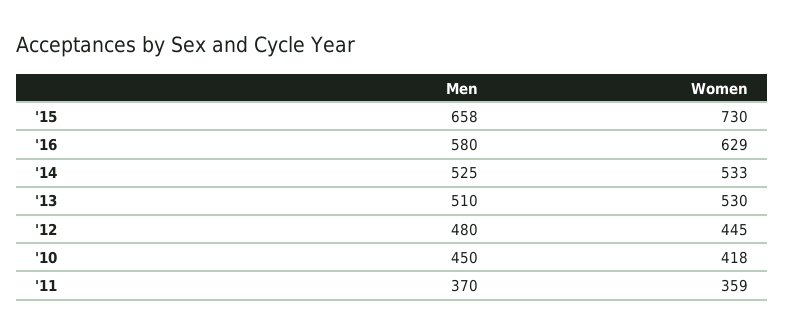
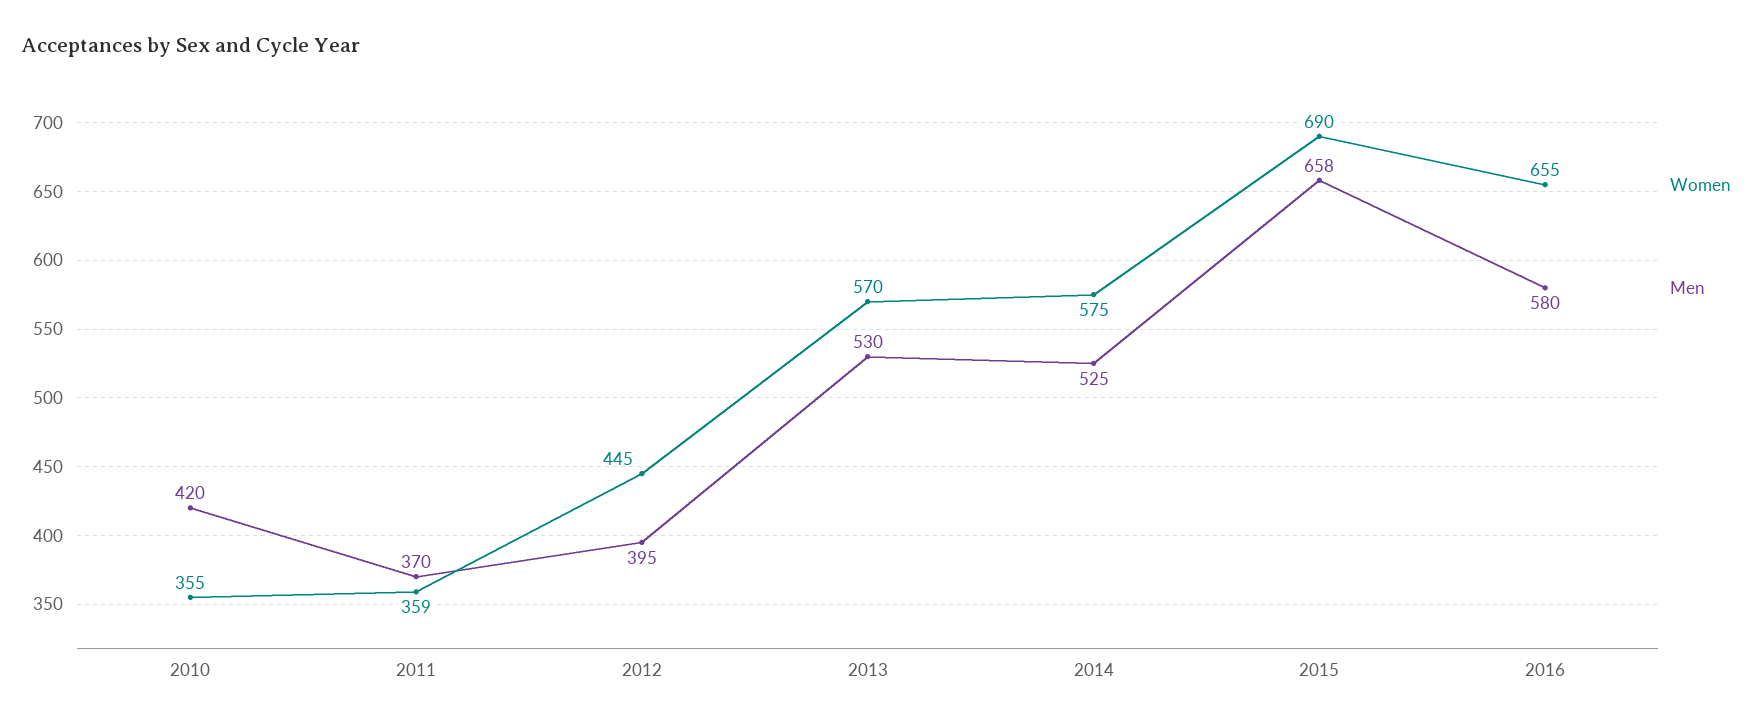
  {
    "Men": {
      "'15": 658,
      "'16": 580,
      "'14": 525,
-     "'13": 510,
+     "'13": 530,
-     "'12": 480,
+     "'12": 395,
-     "'10": 450,
+     "'10": 420,
      "'11": 370
    },
    "Women": {
-     "'15": 730,
+     "'15": 690,
-     "'16": 629,
+     "'16": 655,
-     "'14": 533,
+     "'14": 575,
-     "'13": 530,
+     "'13": 570,
      "'12": 445,
-     "'10": 418,
+     "'10": 355,
      "'11": 359
    }
  }

